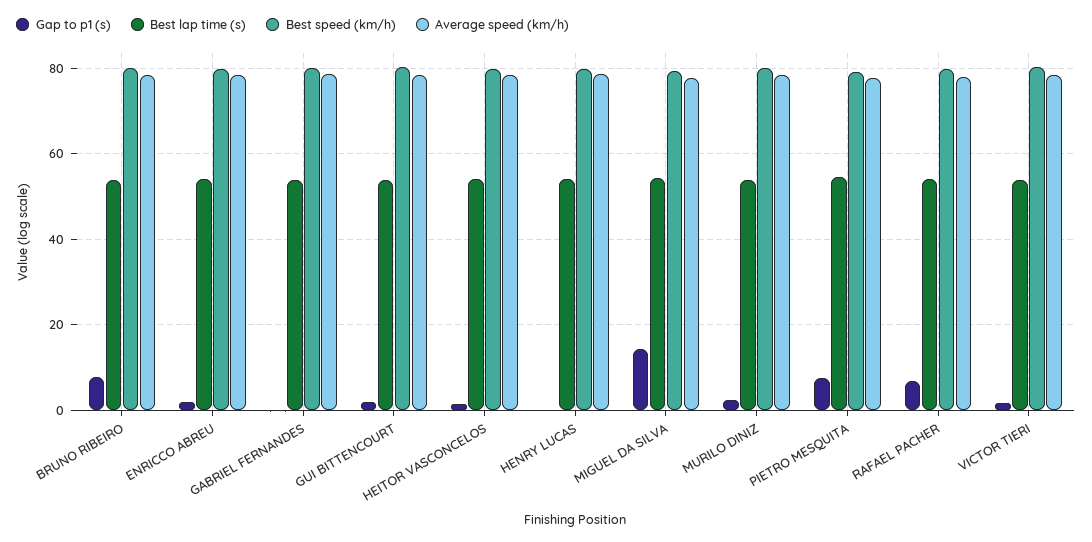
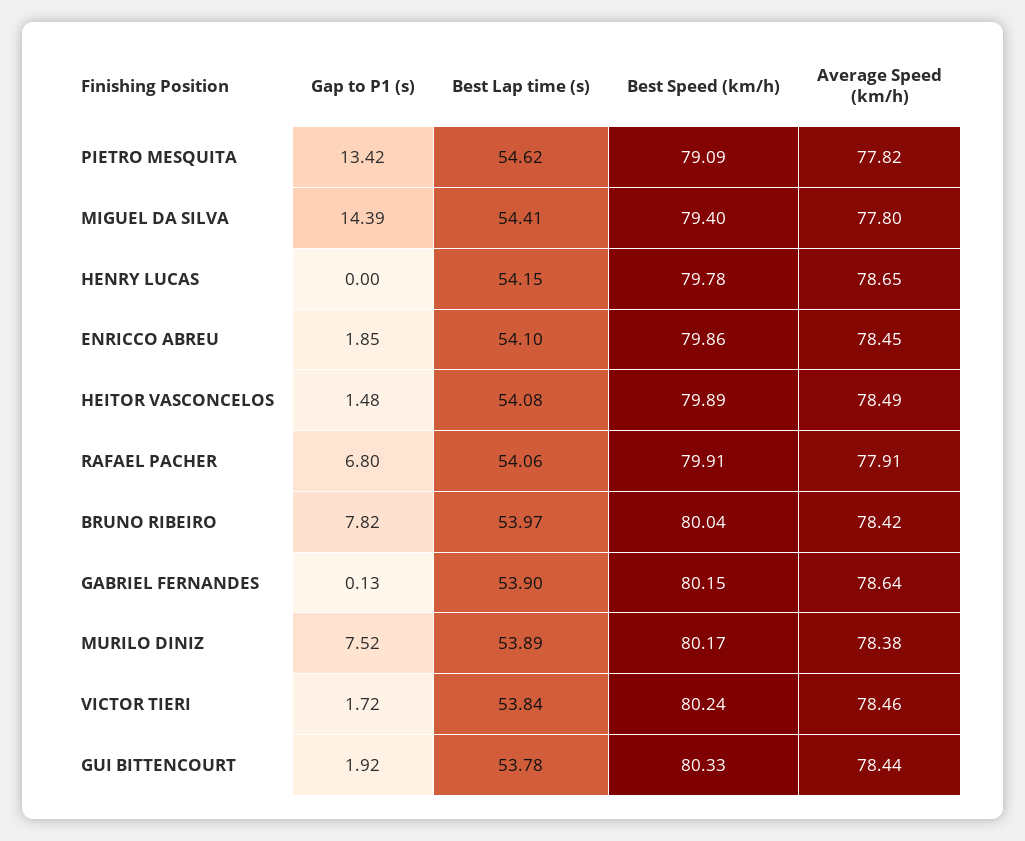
  {
    "Gap to p1 (s)": {
      "BRUNO RIBEIRO": 7.82,
      "ENRICCO ABREU": 1.85,
      "GABRIEL FERNANDES": 0.13,
      "GUI BITTENCOURT": 1.92,
      "HEITOR VASCONCELOS": 1.48,
      "HENRY LUCAS": 0,
      "MIGUEL DA SILVA": 14.39,
-     "MURILO DINIZ": 2,
+     "MURILO DINIZ": 7.52,
-     "PIETRO MESQUITA": 8,
+     "PIETRO MESQUITA": 13.42,
      "RAFAEL PACHER": 6.8,
      "VICTOR TIERI": 1.72
    },
    "Best lap time (s)": {
      "BRUNO RIBEIRO": 53.97,
      "ENRICCO ABREU": 54.1,
      "GABRIEL FERNANDES": 53.9,
      "GUI BITTENCOURT": 53.78,
      "HEITOR VASCONCELOS": 54.08,
      "HENRY LUCAS": 54.15,
      "MIGUEL DA SILVA": 54.41,
      "MURILO DINIZ": 53.89,
      "PIETRO MESQUITA": 54.62,
      "RAFAEL PACHER": 54.06,
      "VICTOR TIERI": 53.84
    },
    "Best speed (km/h)": {
      "BRUNO RIBEIRO": 80.04,
      "ENRICCO ABREU": 79.86,
      "GABRIEL FERNANDES": 80.15,
      "GUI BITTENCOURT": 80.33,
      "HEITOR VASCONCELOS": 79.89,
      "HENRY LUCAS": 79.78,
      "MIGUEL DA SILVA": 79.4,
      "MURILO DINIZ": 80.17,
      "PIETRO MESQUITA": 79.09,
      "RAFAEL PACHER": 79.91,
      "VICTOR TIERI": 80.24
    },
    "Average speed (km/h)": {
      "BRUNO RIBEIRO": 78.42,
      "ENRICCO ABREU": 78.45,
      "GABRIEL FERNANDES": 78.64,
      "GUI BITTENCOURT": 78.44,
      "HEITOR VASCONCELOS": 78.49,
      "HENRY LUCAS": 78.65,
      "MIGUEL DA SILVA": 77.8,
      "MURILO DINIZ": 78.38,
      "PIETRO MESQUITA": 77.82,
      "RAFAEL PACHER": 77.91,
      "VICTOR TIERI": 78.46
    }
  }

